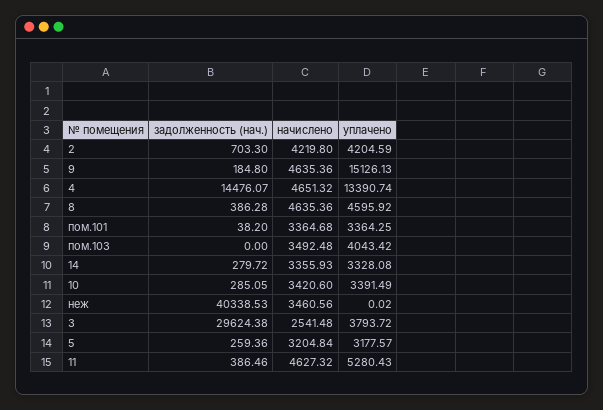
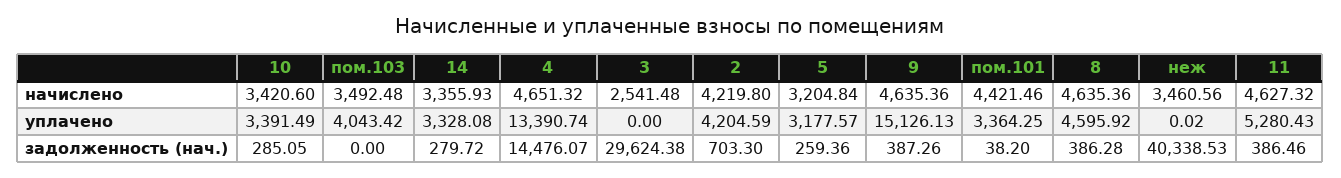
  {
    "задолженность (нач.)": {
      "2": 703.3,
-     "9": 184.8,
+     "9": 387.26,
      "4": 14476.07,
      "8": 386.28,
      "пом.101": 38.2,
      "пом.103": 0,
      "14": 279.72,
      "10": 285.05,
      "неж": 40338.53,
      "3": 29624.38,
      "5": 259.36,
      "11": 386.46
    },
    "начислено": {
      "2": 4219.8,
      "9": 4635.36,
      "4": 4651.32,
      "8": 4635.36,
-     "пом.101": 3364.68,
+     "пом.101": 4421.46,
      "пом.103": 3492.48,
      "14": 3355.93,
      "10": 3420.6,
      "неж": 3460.56,
      "3": 2541.48,
      "5": 3204.84,
      "11": 4627.32
    },
    "уплачено": {
      "2": 4204.59,
      "9": 15126.13,
      "4": 13390.74,
      "8": 4595.92,
      "пом.101": 3364.25,
      "пом.103": 4043.42,
      "14": 3328.08,
      "10": 3391.49,
      "неж": 0.02,
-     "3": 3793.72,
+     "3": 0,
      "5": 3177.57,
      "11": 5280.43
    }
  }

